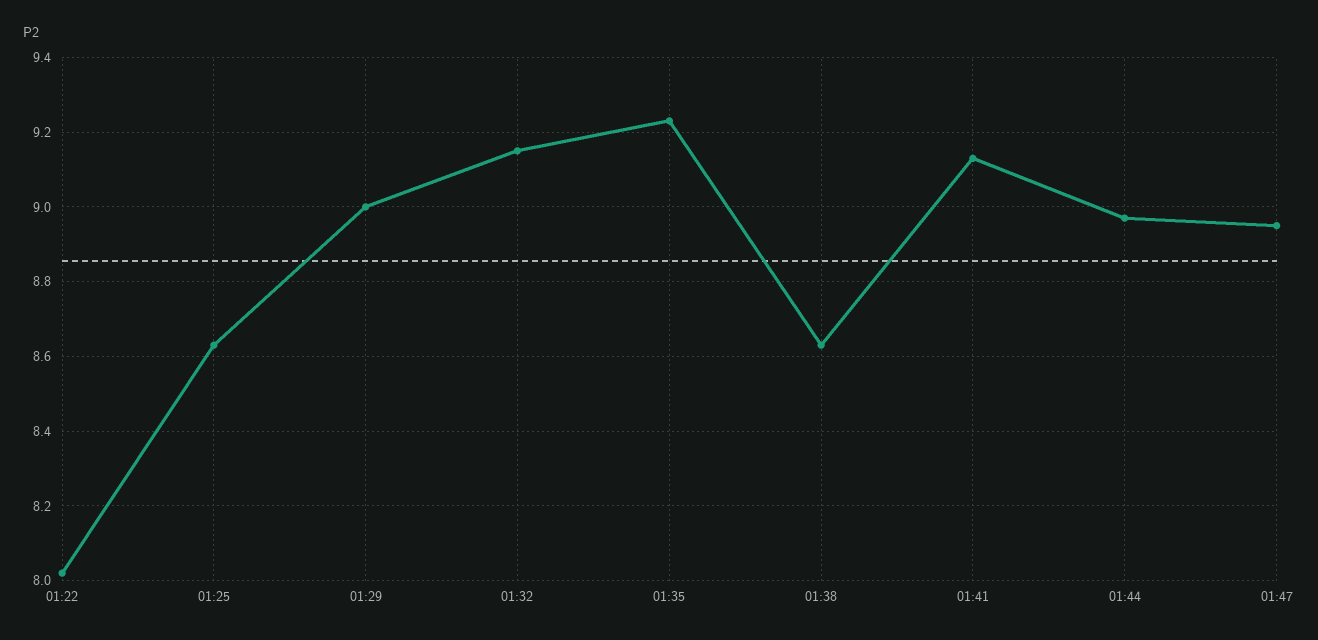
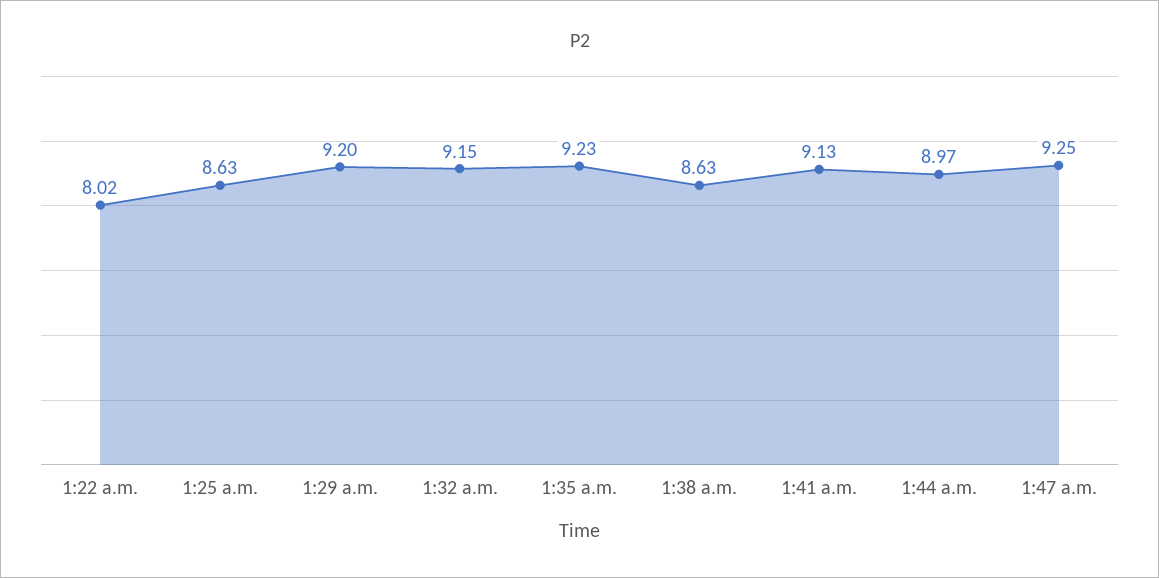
  {
    "01:22": 8.02,
    "01:25": 8.63,
-   "01:29": 9,
+   "01:29": 9.2,
    "01:32": 9.15,
    "01:35": 9.23,
    "01:38": 8.63,
    "01:41": 9.13,
    "01:44": 8.97,
-   "01:47": 8.95
+   "01:47": 9.25
  }

